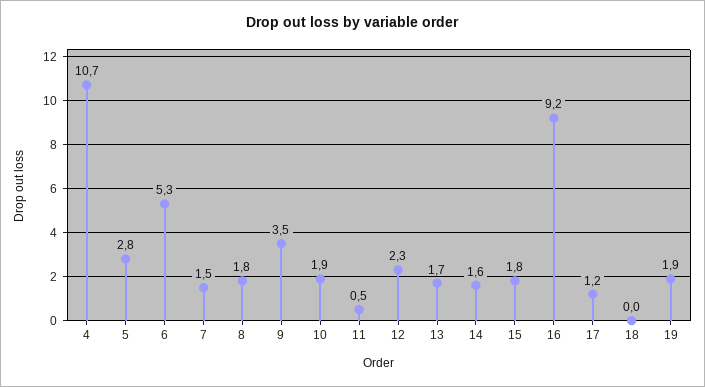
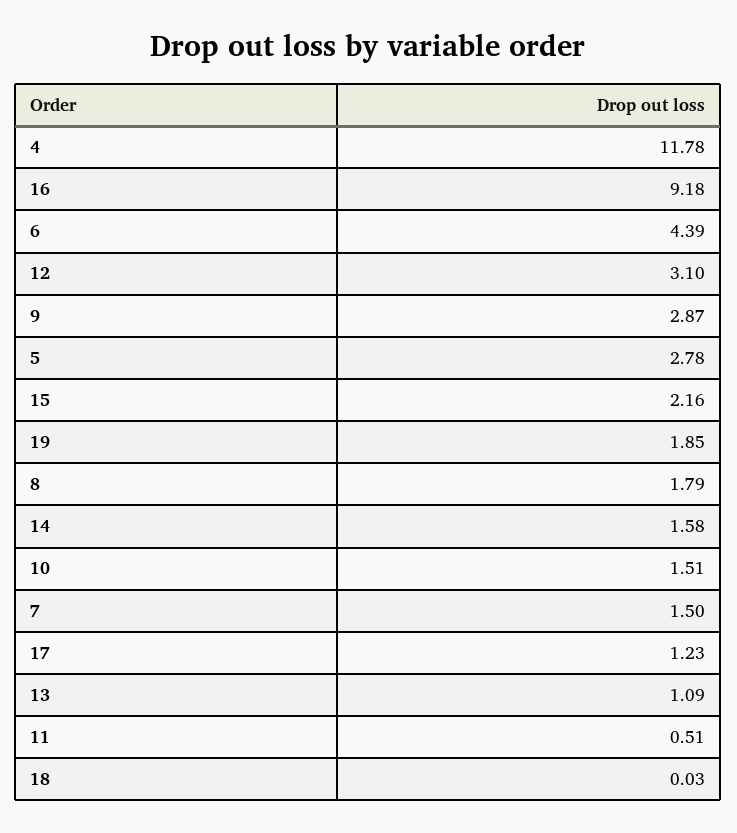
  {
-   "4": 10.7,
+   "4": 11.78,
    "5": 2.78,
-   "6": 5.3,
+   "6": 4.39,
    "7": 1.5,
    "8": 1.79,
-   "9": 3.5,
+   "9": 2.87,
-   "10": 1.9,
+   "10": 1.51,
    "11": 0.51,
-   "12": 2.3,
+   "12": 3.1,
-   "13": 1.7,
+   "13": 1.09,
    "14": 1.58,
-   "15": 1.8,
+   "15": 2.16,
    "16": 9.18,
    "17": 1.23,
    "18": 0.03,
    "19": 1.85
  }

